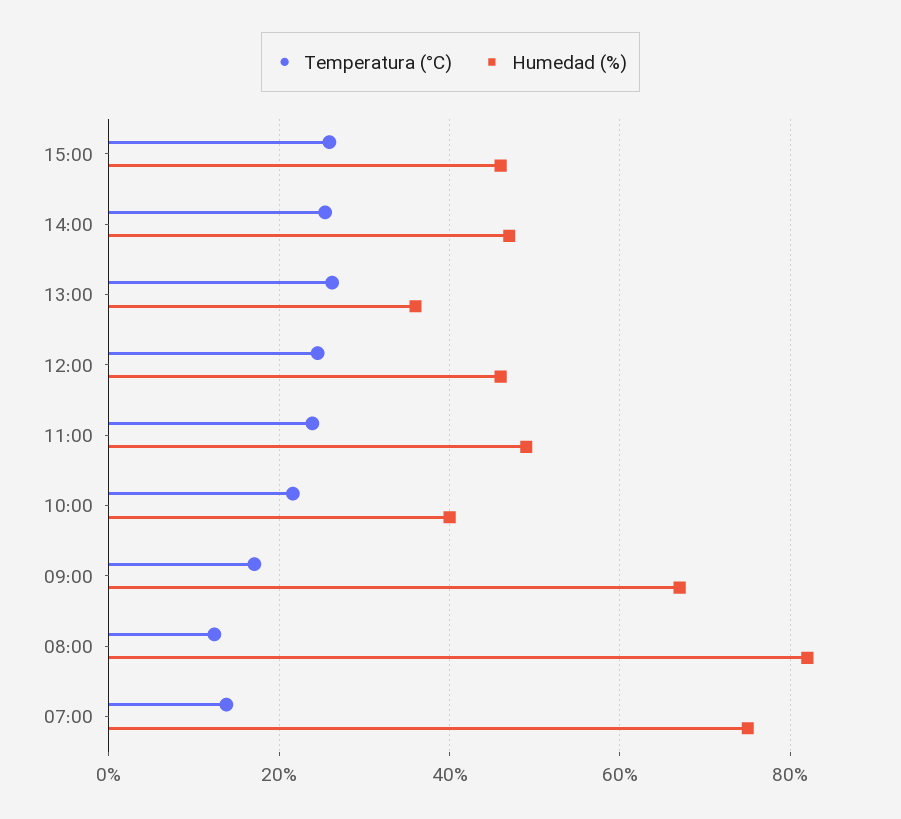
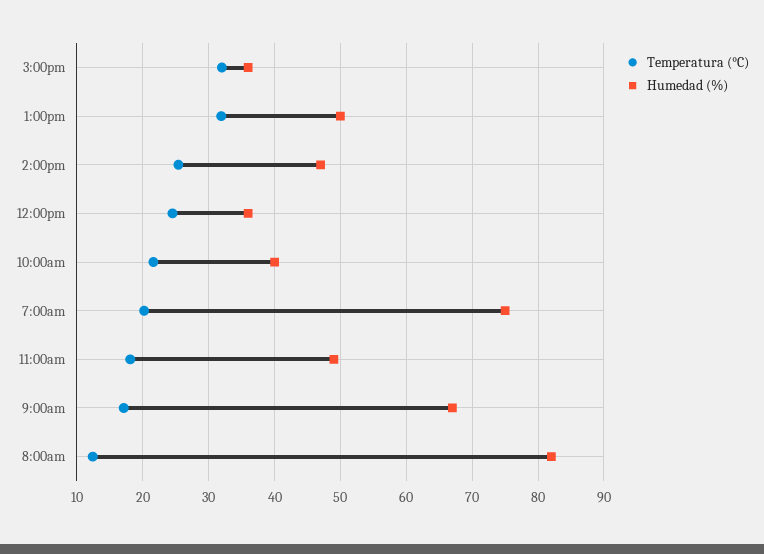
  {
    "Temperatura (°C)": {
-     "15:00": 26,
+     "15:00": 32,
      "14:00": 25,
-     "13:00": 26,
+     "13:00": 32,
      "12:00": 25,
-     "11:00": 24,
+     "11:00": 18,
      "10:00": 22,
      "09:00": 17,
      "08:00": 12,
-     "07:00": 14
+     "07:00": 20
    },
    "Humedad (%)": {
-     "15:00": 46,
+     "15:00": 36,
      "14:00": 47,
-     "13:00": 36,
+     "13:00": 50,
-     "12:00": 46,
+     "12:00": 36,
      "11:00": 49,
      "10:00": 40,
      "09:00": 67,
      "08:00": 82,
      "07:00": 75
    }
  }

